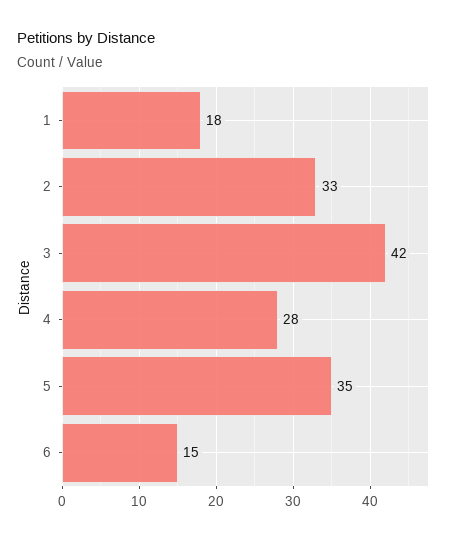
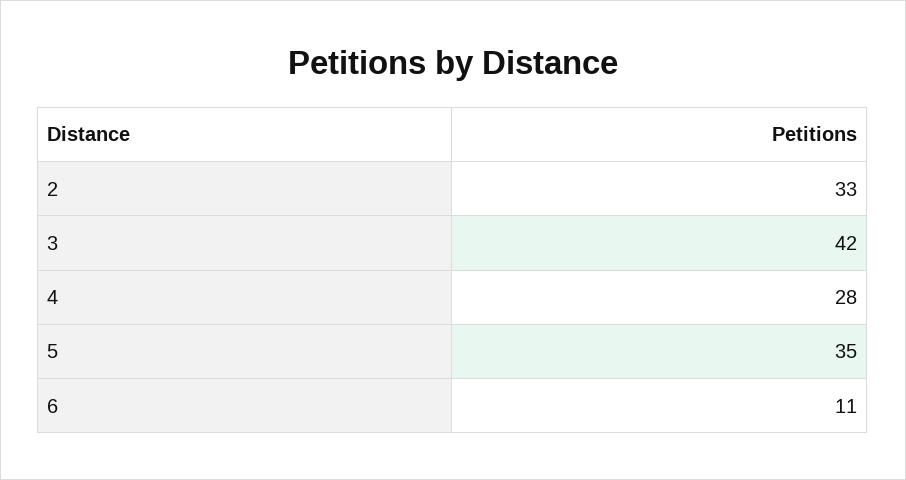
  {
-   "1": 18,
    "2": 33,
    "3": 42,
    "4": 28,
    "5": 35,
-   "6": 15
+   "6": 11
  }

